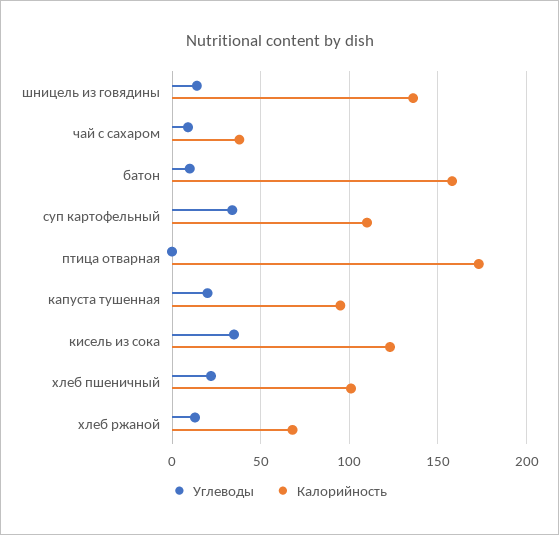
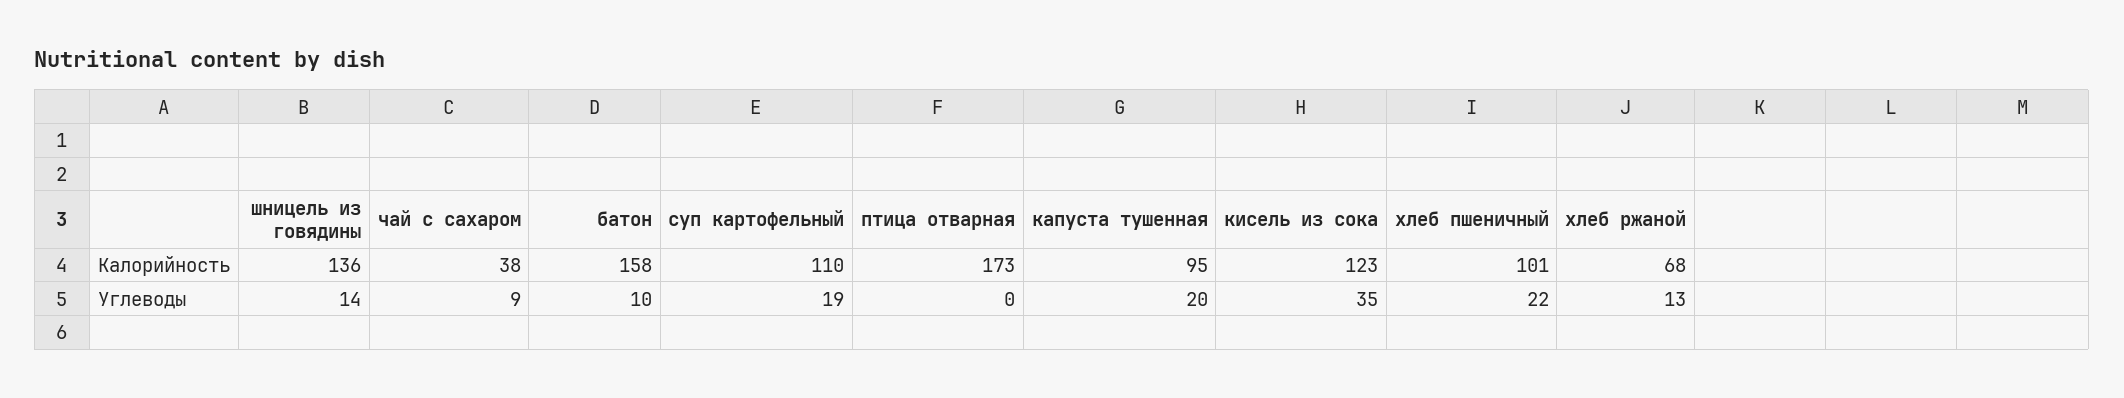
  {
    "Углеводы": {
      "шницель из говядины": 14,
      "чай с сахаром": 9,
      "батон": 10,
-     "суп картофельный": 35,
+     "суп картофельный": 19,
      "птица отварная": 0,
      "капуста тушенная": 20,
      "кисель из сока": 35,
      "хлеб пшеничный": 22,
      "хлеб ржаной": 13
    },
    "Калорийность": {
      "шницель из говядины": 136,
      "чай с сахаром": 38,
      "батон": 158,
      "суп картофельный": 110,
      "птица отварная": 173,
      "капуста тушенная": 95,
      "кисель из сока": 123,
      "хлеб пшеничный": 101,
      "хлеб ржаной": 68
    }
  }

